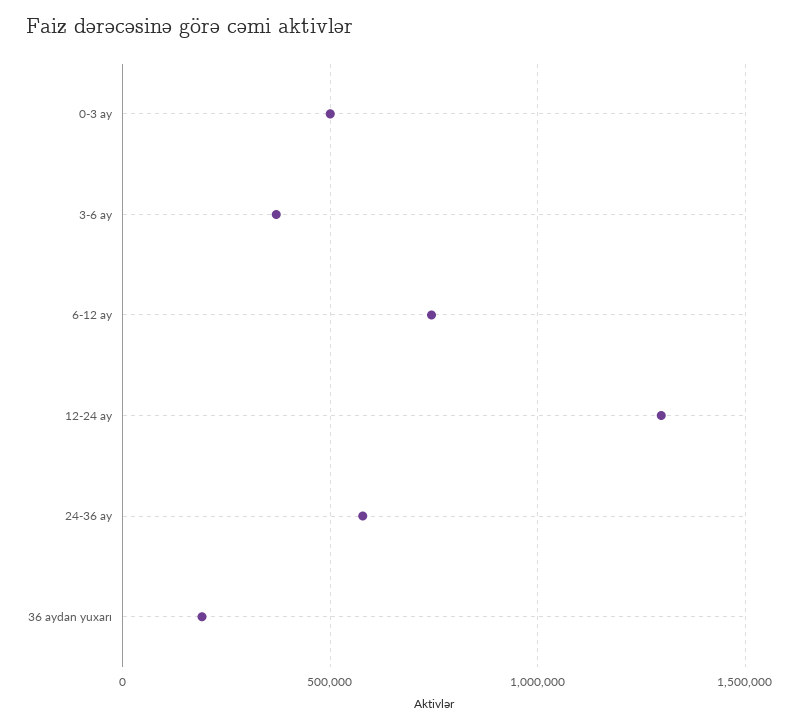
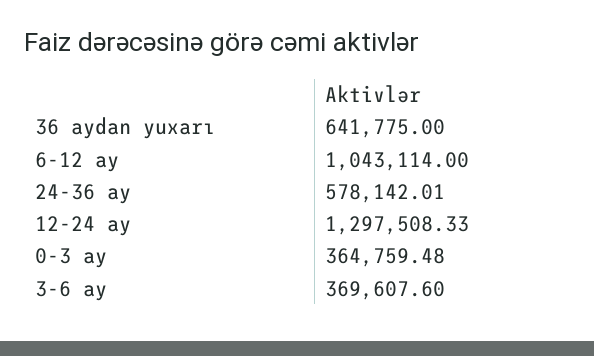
  {
-   "0-3 ay": 500000,
+   "0-3 ay": 364759.48,
    "3-6 ay": 369607.6,
-   "6-12 ay": 750000,
+   "6-12 ay": 1043114,
    "12-24 ay": 1297508.33,
    "24-36 ay": 578142.01,
-   "36 aydan yuxarı": 200000
+   "36 aydan yuxarı": 641775
  }

